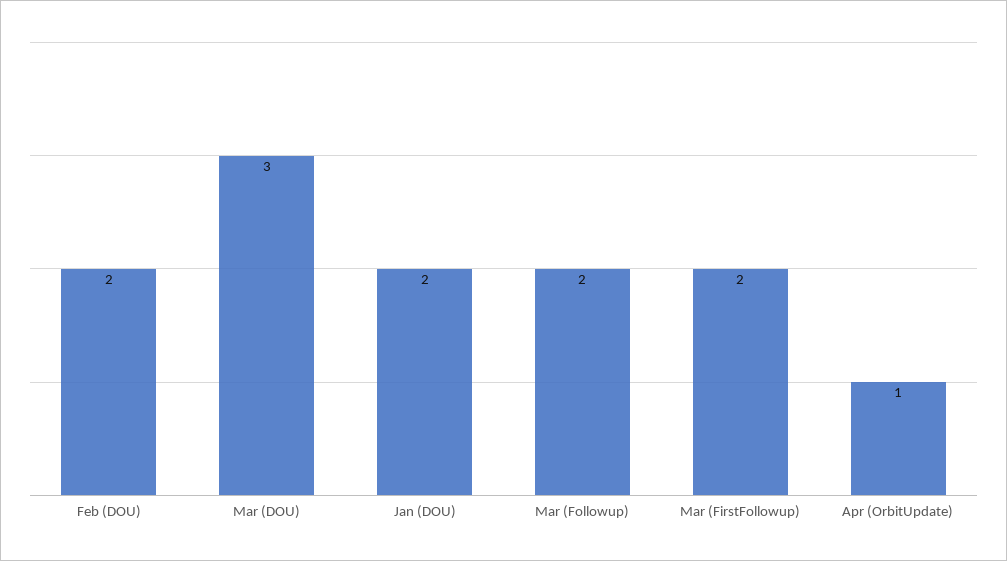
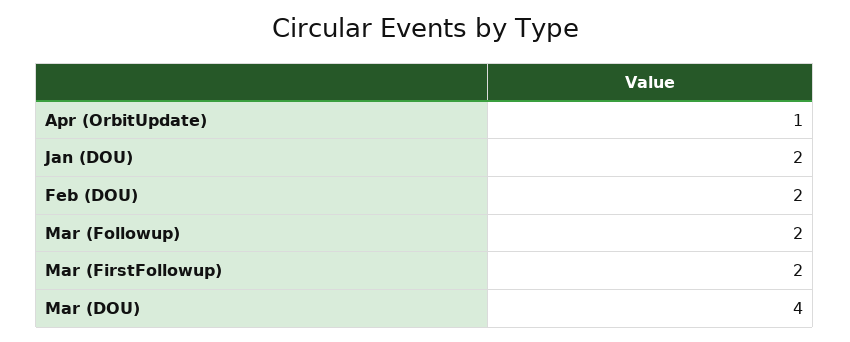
  {
    "Feb (DOU)": 2,
-   "Mar (DOU)": 3,
+   "Mar (DOU)": 4,
    "Jan (DOU)": 2,
    "Mar (Followup)": 2,
    "Mar (FirstFollowup)": 2,
    "Apr (OrbitUpdate)": 1
  }

